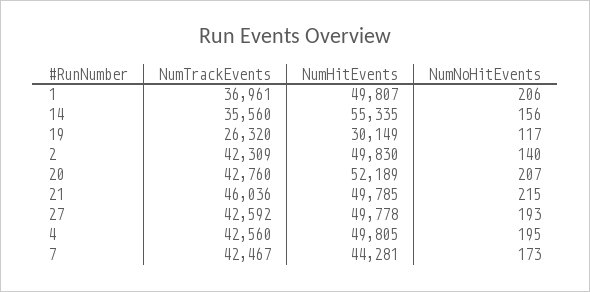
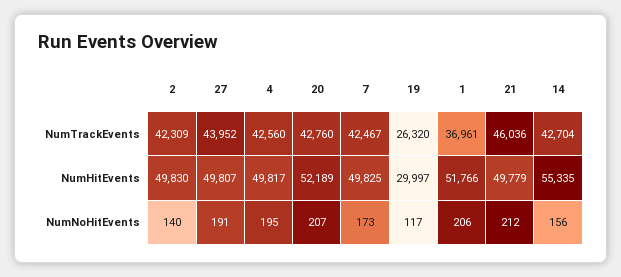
  {
    "NumTrackEvents": {
      "1": 36961,
-     "14": 35560,
+     "14": 42704,
      "19": 26320,
      "2": 42309,
      "20": 42760,
      "21": 46036,
-     "27": 42592,
+     "27": 43952,
      "4": 42560,
      "7": 42467
    },
    "NumHitEvents": {
-     "1": 49807,
+     "1": 51766,
      "14": 55335,
-     "19": 30149,
+     "19": 29997,
      "2": 49830,
      "20": 52189,
-     "21": 49785,
+     "21": 49779,
-     "27": 49778,
+     "27": 49807,
-     "4": 49805,
+     "4": 49817,
-     "7": 44281
+     "7": 49825
    },
    "NumNoHitEvents": {
      "1": 206,
      "14": 156,
      "19": 117,
      "2": 140,
      "20": 207,
-     "21": 215,
+     "21": 212,
-     "27": 193,
+     "27": 191,
      "4": 195,
      "7": 173
    }
  }

